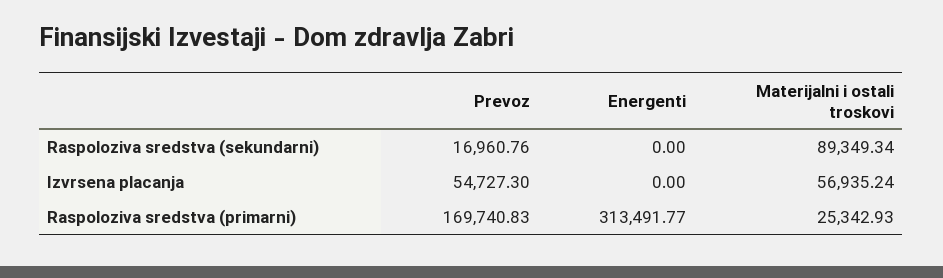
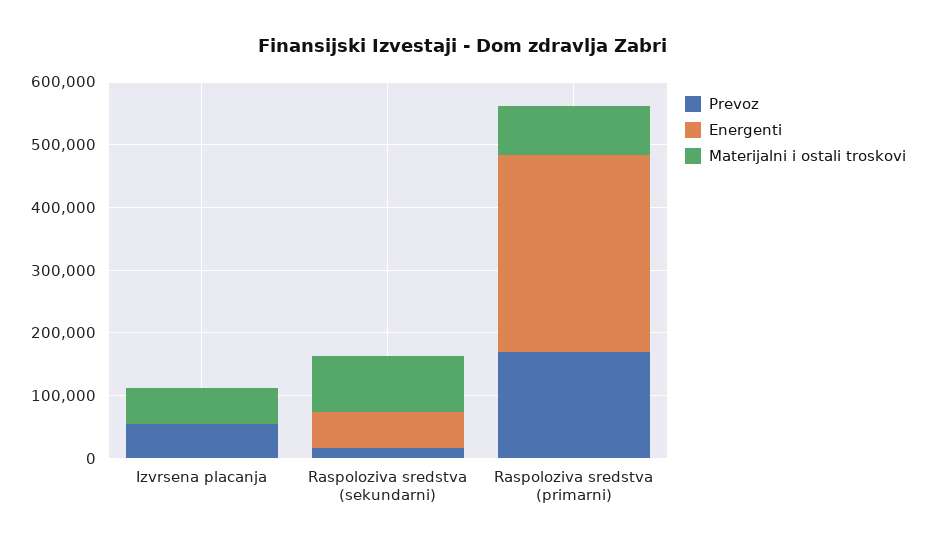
  {
    "Prevoz": {
      "Raspoloziva sredstva (sekundarni)": 16960.76,
      "Izvrsena placanja": 54727.3,
      "Raspoloziva sredstva (primarni)": 169740.83
    },
    "Energenti": {
-     "Raspoloziva sredstva (sekundarni)": 0,
+     "Raspoloziva sredstva (sekundarni)": 60000,
      "Izvrsena placanja": 0,
      "Raspoloziva sredstva (primarni)": 313491.77
    },
    "Materijalni i ostali troskovi": {
      "Raspoloziva sredstva (sekundarni)": 89349.34,
      "Izvrsena placanja": 56935.24,
-     "Raspoloziva sredstva (primarni)": 25342.93
+     "Raspoloziva sredstva (primarni)": 80000
    }
  }

